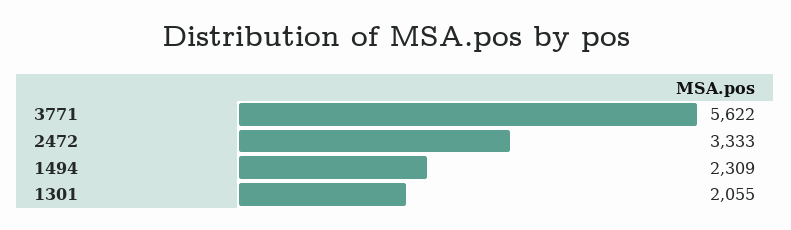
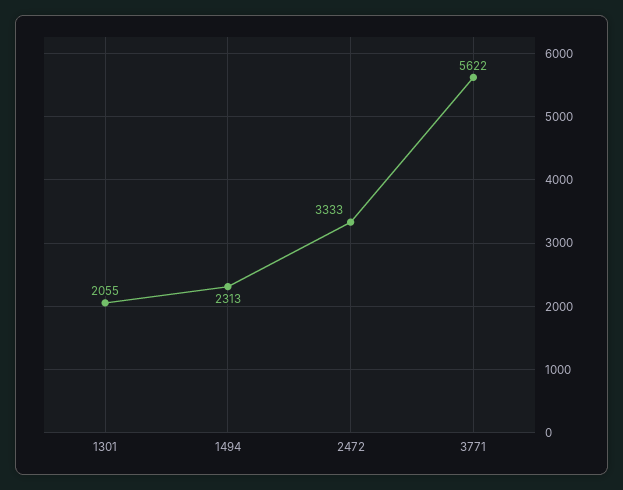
  {
    "3771": 5622,
    "2472": 3333,
-   "1494": 2309,
+   "1494": 2313,
    "1301": 2055
  }

